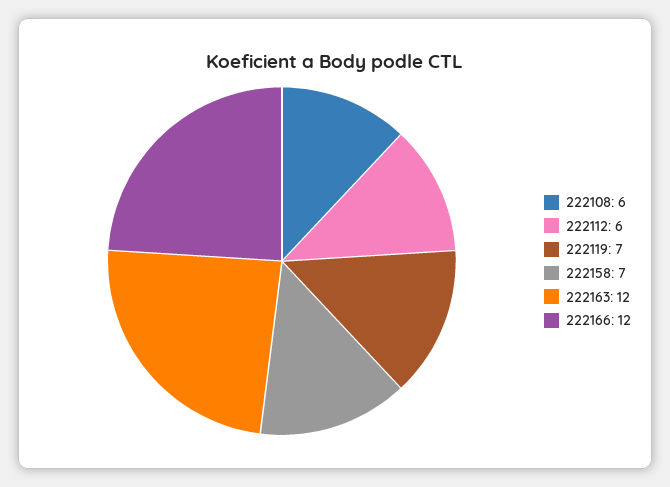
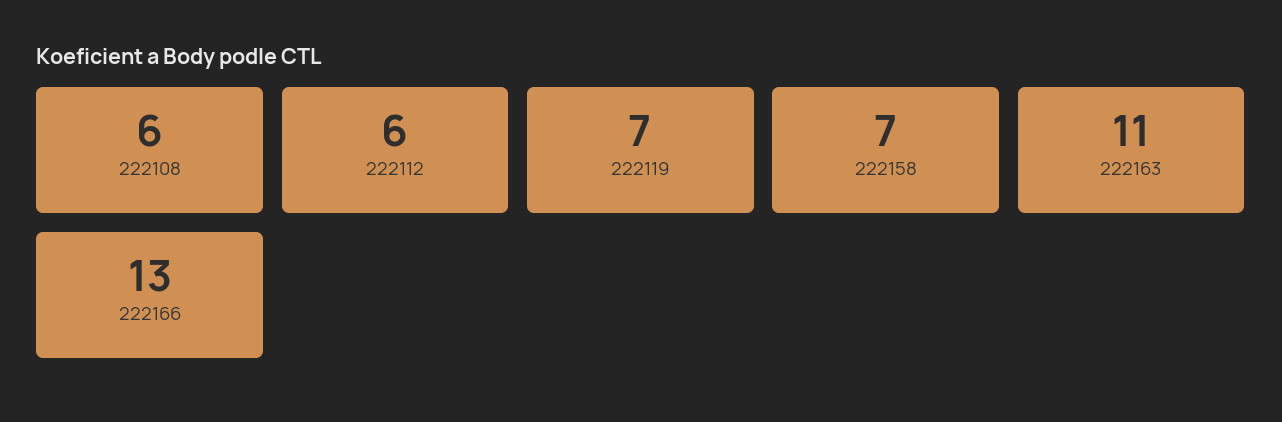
  {
    "222108": 6,
    "222112": 6,
    "222119": 7,
    "222158": 7,
-   "222163": 12,
+   "222163": 11,
-   "222166": 12
+   "222166": 13
  }

